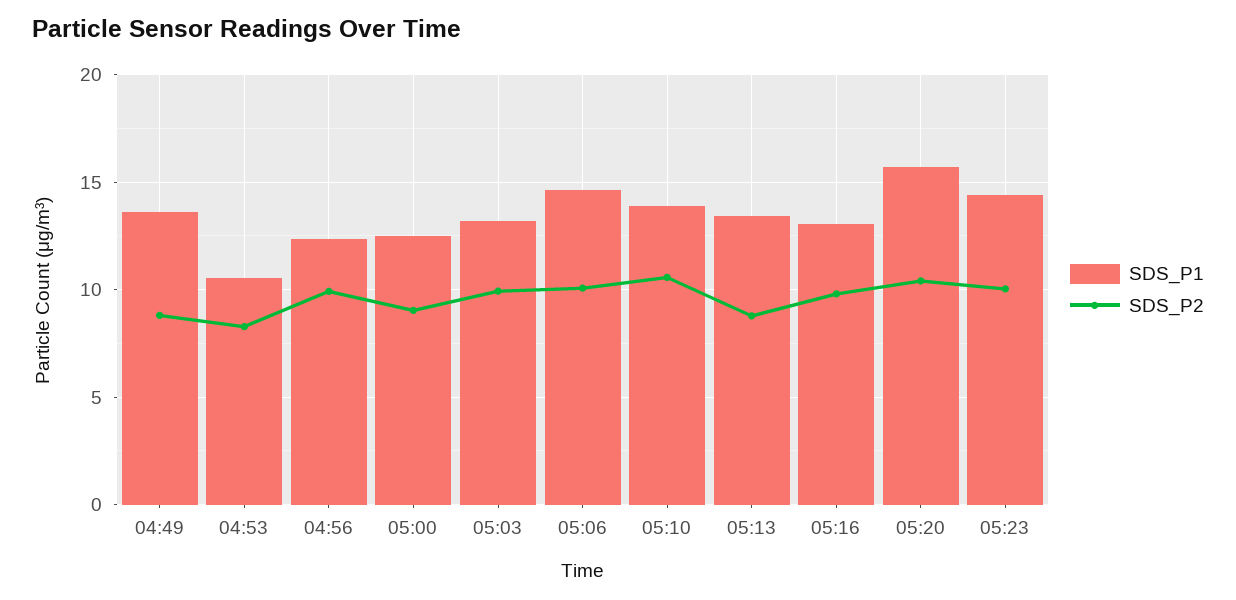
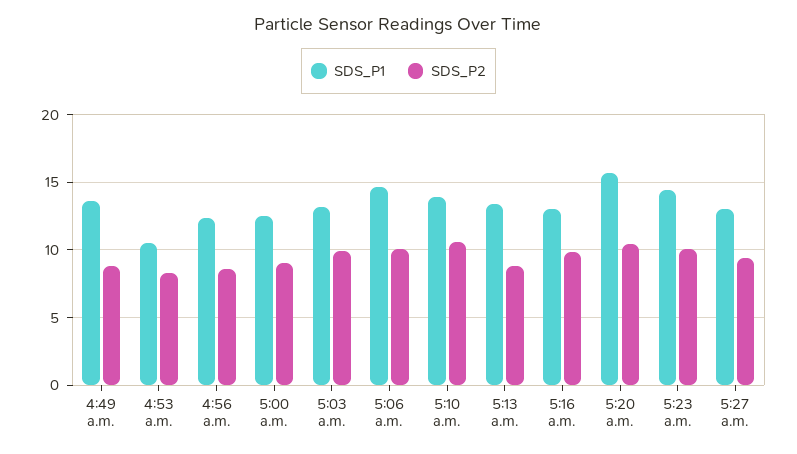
  {
    "SDS_P1": {
      "04:49": 13.5,
      "04:53": 10.5,
      "04:56": 12.5,
      "05:00": 12.5,
      "05:03": 13,
      "05:06": 14.5,
      "05:10": 14,
      "05:13": 13.5,
      "05:16": 13,
      "05:20": 15.5,
-     "05:23": 14.5
+     "05:23": 14.5,
+     "5:27 a.m.": 13
    },
    "SDS_P2": {
      "04:49": 9,
      "04:53": 8.5,
-     "04:56": 10,
+     "04:56": 8.5,
      "05:00": 9,
      "05:03": 10,
      "05:06": 10,
      "05:10": 10.5,
      "05:13": 9,
      "05:16": 10,
      "05:20": 10.5,
-     "05:23": 10
+     "05:23": 10,
+     "5:27 a.m.": 9.5
    }
  }

